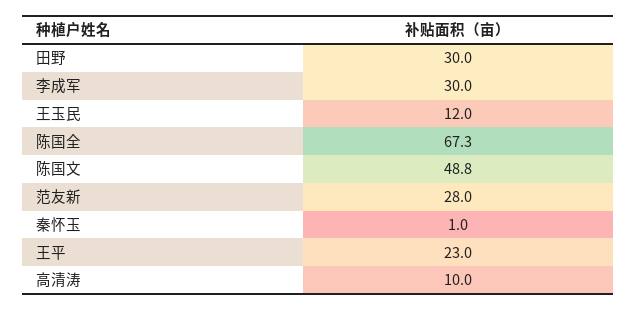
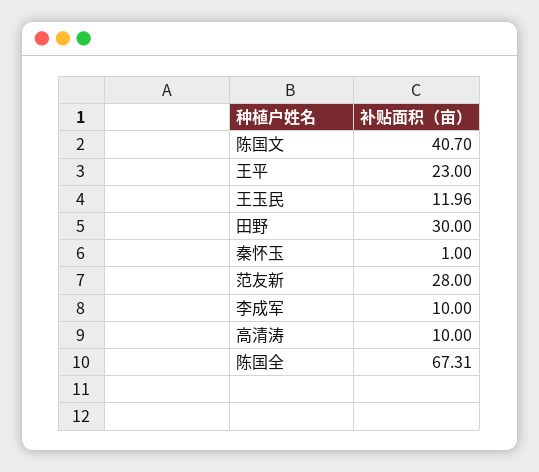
  {
    "田野": 30,
-   "李成军": 30,
+   "李成军": 10,
    "王玉民": 11.96,
    "陈国全": 67.31,
-   "陈国文": 48.8,
+   "陈国文": 40.7,
    "范友新": 28,
    "秦怀玉": 1,
    "王平": 23,
    "高清涛": 10
  }

